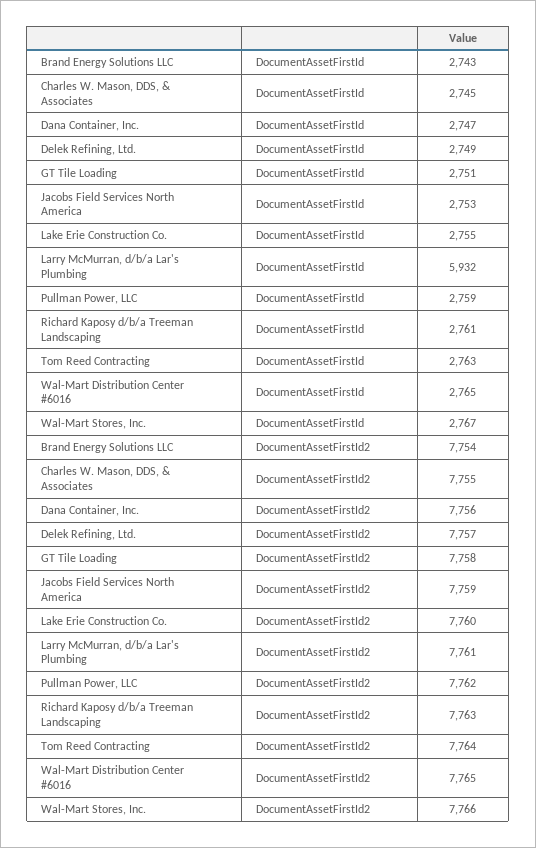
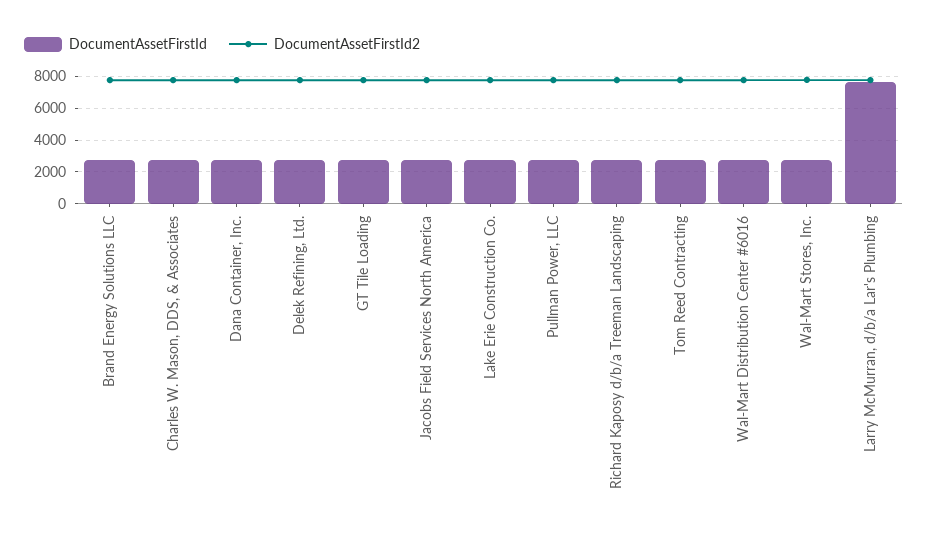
  {
    "DocumentAssetFirstId": {
      "Brand Energy Solutions LLC": 2743,
      "Charles W. Mason, DDS, & Associates": 2745,
      "Dana Container, Inc.": 2747,
      "Delek Refining, Ltd.": 2749,
      "GT Tile Loading": 2751,
      "Jacobs Field Services North America": 2753,
      "Lake Erie Construction Co.": 2755,
-     "Larry McMurran, d/b/a Lar's Plumbing": 5932,
+     "Larry McMurran, d/b/a Lar's Plumbing": 7500,
      "Pullman Power, LLC": 2759,
      "Richard Kaposy d/b/a Treeman Landscaping": 2761,
      "Tom Reed Contracting": 2763,
      "Wal-Mart Distribution Center #6016": 2765,
      "Wal-Mart Stores, Inc.": 2767
    },
    "DocumentAssetFirstId2": {
      "Brand Energy Solutions LLC": 7754,
      "Charles W. Mason, DDS, & Associates": 7755,
      "Dana Container, Inc.": 7756,
      "Delek Refining, Ltd.": 7757,
      "GT Tile Loading": 7758,
      "Jacobs Field Services North America": 7759,
      "Lake Erie Construction Co.": 7760,
      "Larry McMurran, d/b/a Lar's Plumbing": 7761,
      "Pullman Power, LLC": 7762,
      "Richard Kaposy d/b/a Treeman Landscaping": 7763,
      "Tom Reed Contracting": 7764,
      "Wal-Mart Distribution Center #6016": 7765,
      "Wal-Mart Stores, Inc.": 7766
    }
  }

